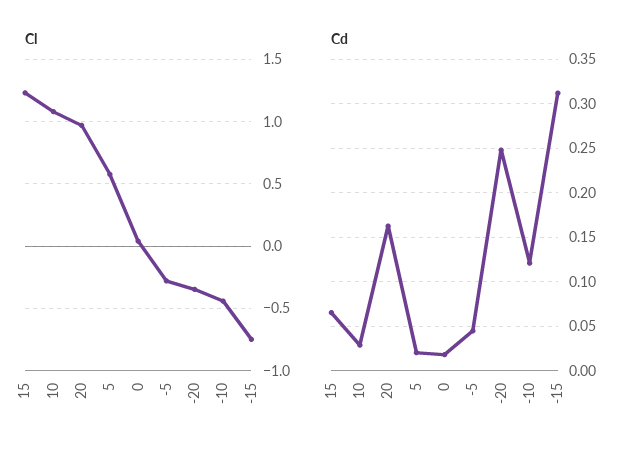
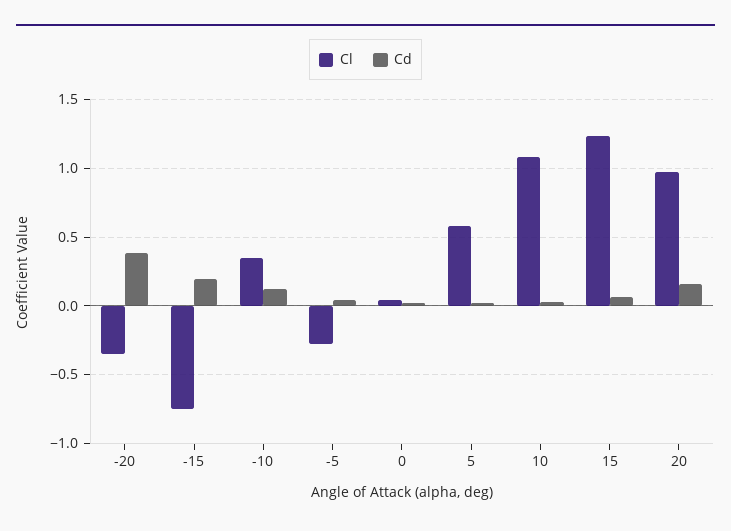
  {
    "Cl": {
      "15": 1.25,
      "10": 1.1,
      "20": 0.95,
      "5": 0.6,
      "0": 0.05,
      "-5": -0.3,
      "-20": -0.35,
-     "-10": -0.45,
+     "-10": 0.35,
      "-15": -0.75
    },
    "Cd": {
      "15": 0.07,
      "10": 0.03,
      "20": 0.16,
      "5": 0.02,
      "0": 0.02,
      "-5": 0.04,
-     "-20": 0.25,
+     "-20": 0.4,
      "-10": 0.12,
-     "-15": 0.31
+     "-15": 0.2
    }
  }

